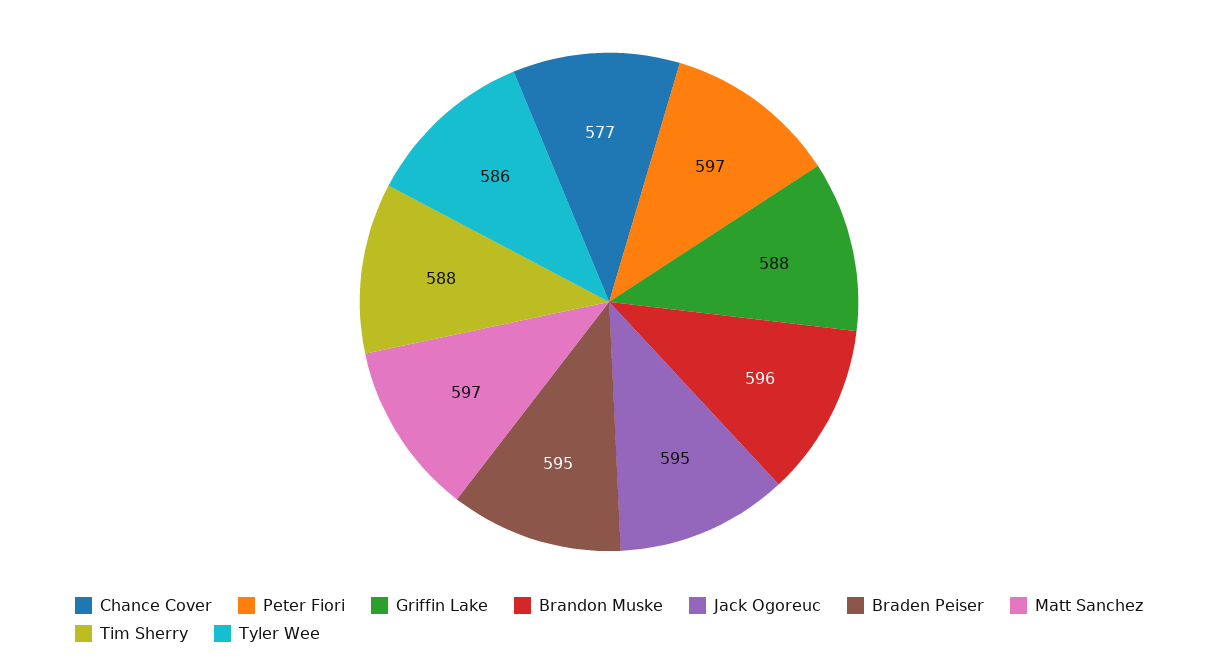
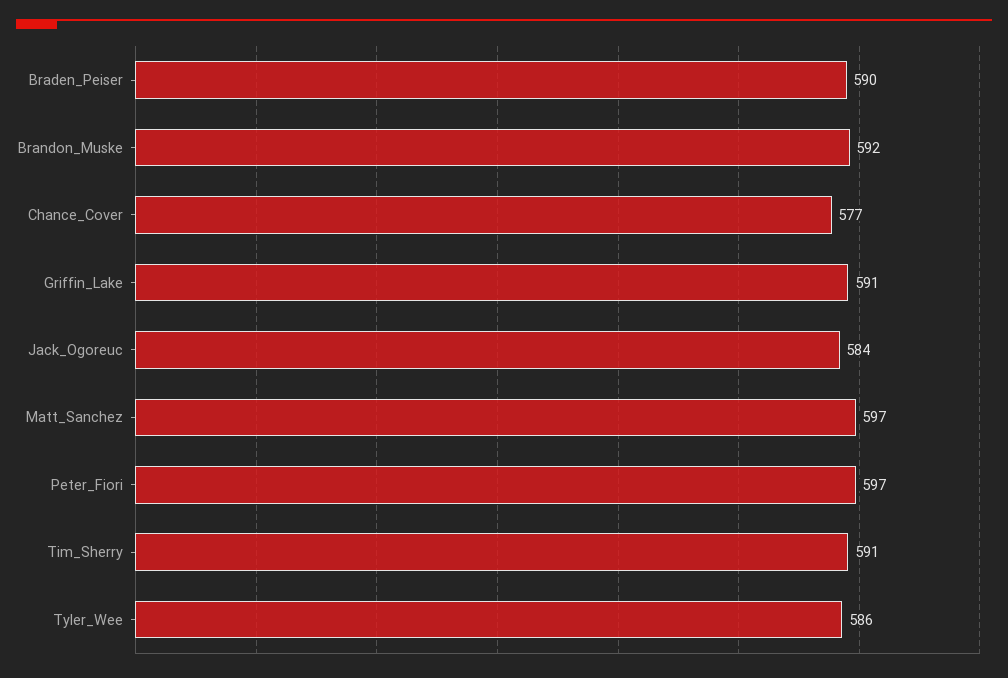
  {
    "Chance Cover": 577,
    "Peter Fiori": 597,
-   "Griffin Lake": 588,
+   "Griffin Lake": 591,
-   "Brandon Muske": 596,
+   "Brandon Muske": 592,
-   "Jack Ogoreuc": 595,
+   "Jack Ogoreuc": 584,
-   "Braden Peiser": 595,
+   "Braden Peiser": 590,
    "Matt Sanchez": 597,
-   "Tim Sherry": 588,
+   "Tim Sherry": 591,
    "Tyler Wee": 586
  }

